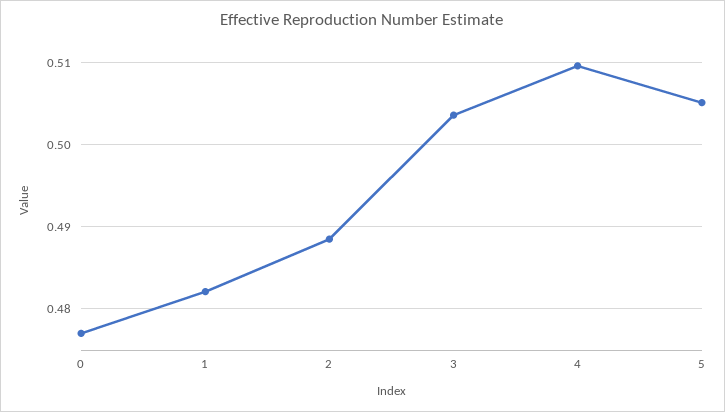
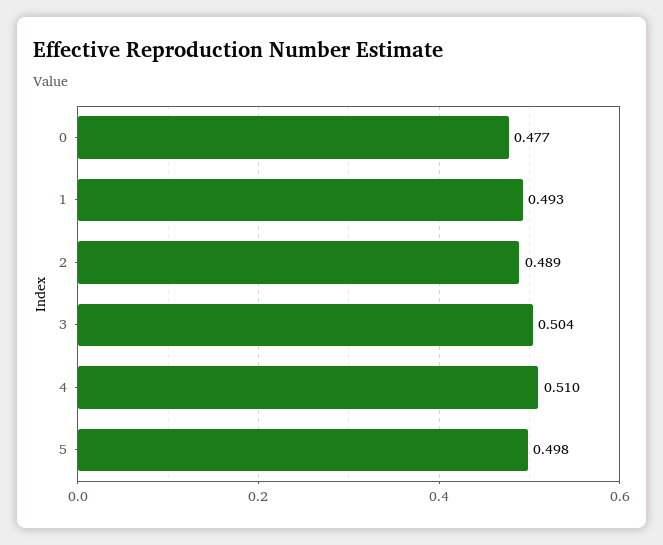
  {
    "0": 0.477,
-   "1": 0.482,
+   "1": 0.493,
    "2": 0.489,
    "3": 0.504,
    "4": 0.51,
-   "5": 0.505
+   "5": 0.498
  }

